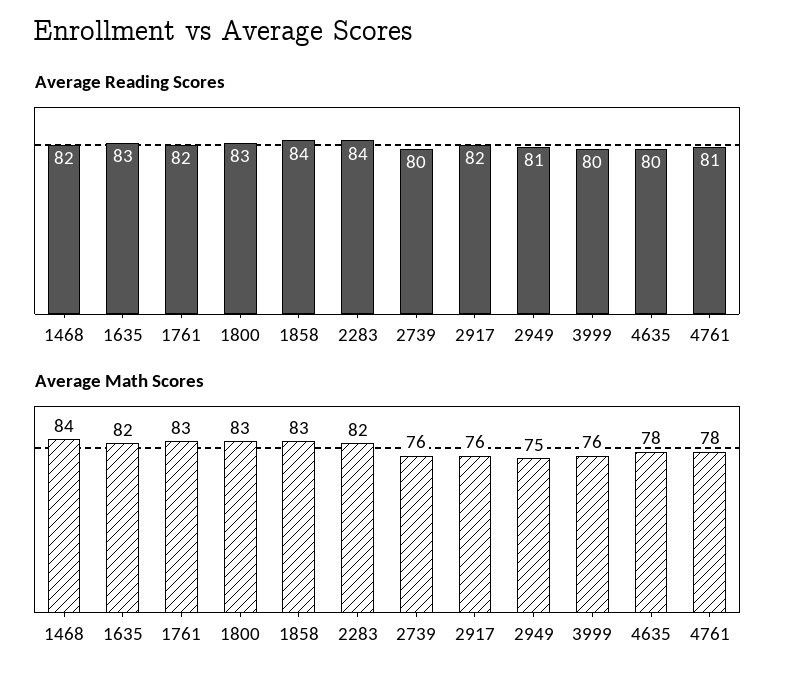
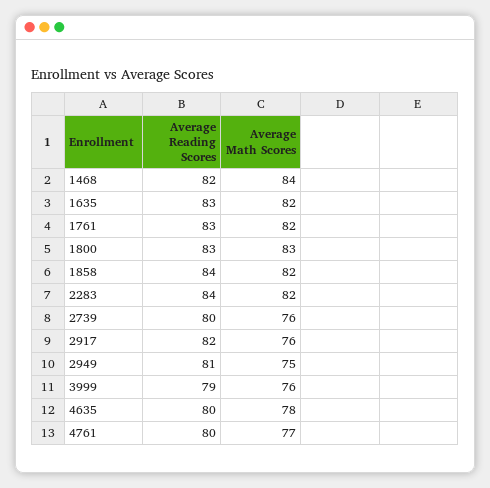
  {
    "Average Reading Scores": {
      "1468": 82,
      "1635": 83,
-     "1761": 82,
+     "1761": 83,
      "1800": 83,
      "1858": 84,
      "2283": 84,
      "2739": 80,
      "2917": 82,
      "2949": 81,
-     "3999": 80,
+     "3999": 79,
      "4635": 80,
-     "4761": 81
+     "4761": 80
    },
    "Average Math Scores": {
      "1468": 84,
      "1635": 82,
-     "1761": 83,
+     "1761": 82,
      "1800": 83,
-     "1858": 83,
+     "1858": 82,
      "2283": 82,
      "2739": 76,
      "2917": 76,
      "2949": 75,
      "3999": 76,
      "4635": 78,
-     "4761": 78
+     "4761": 77
    }
  }

